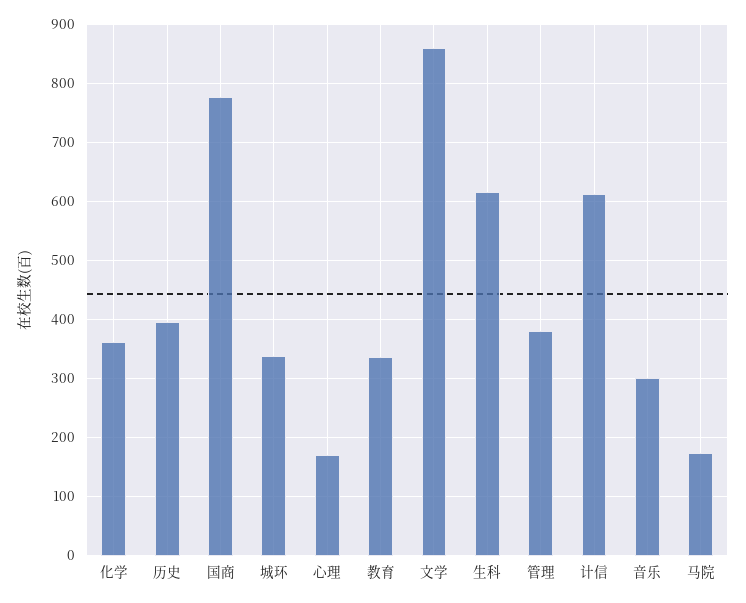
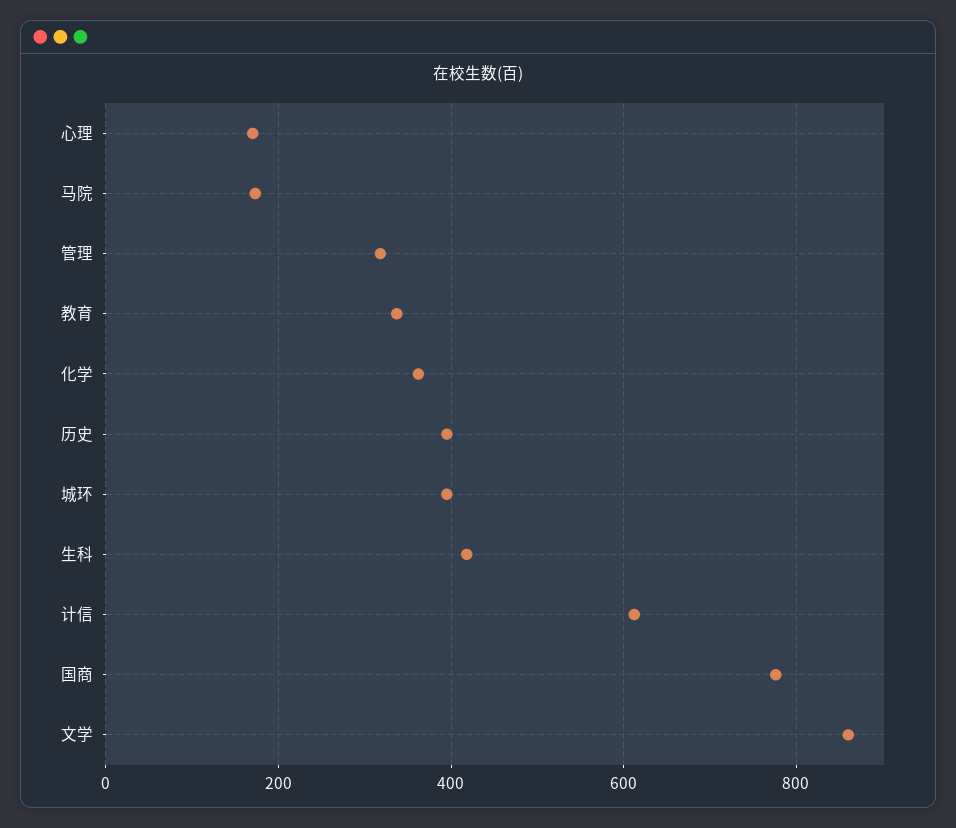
  {
    "化学": 360,
    "历史": 400,
    "国商": 780,
-   "城环": 340,
+   "城环": 400,
    "心理": 180,
    "教育": 340,
    "文学": 860,
-   "生科": 620,
+   "生科": 420,
-   "管理": 380,
+   "管理": 320,
    "计信": 620,
-   "音乐": 300,
    "马院": 180
  }

